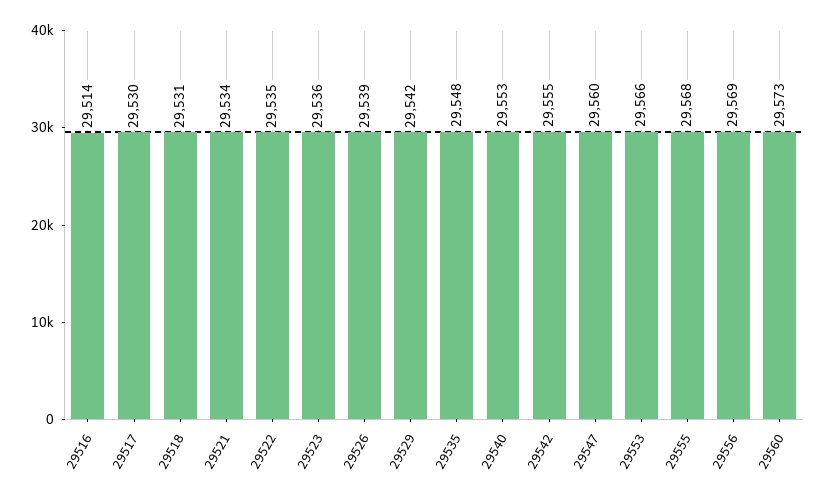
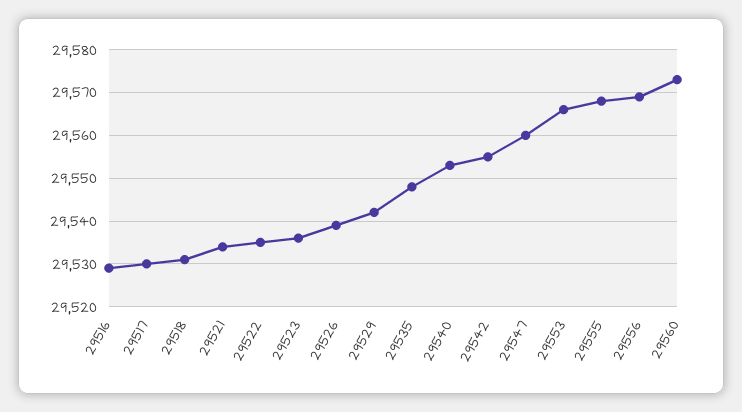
  {
-   "29516": 29514,
+   "29516": 29530,
    "29517": 29530,
    "29518": 29531,
    "29521": 29534,
    "29522": 29535,
    "29523": 29536,
    "29526": 29539,
    "29529": 29542,
    "29535": 29548,
    "29540": 29553,
    "29542": 29555,
    "29547": 29560,
    "29553": 29566,
    "29555": 29568,
    "29556": 29569,
    "29560": 29573
  }

